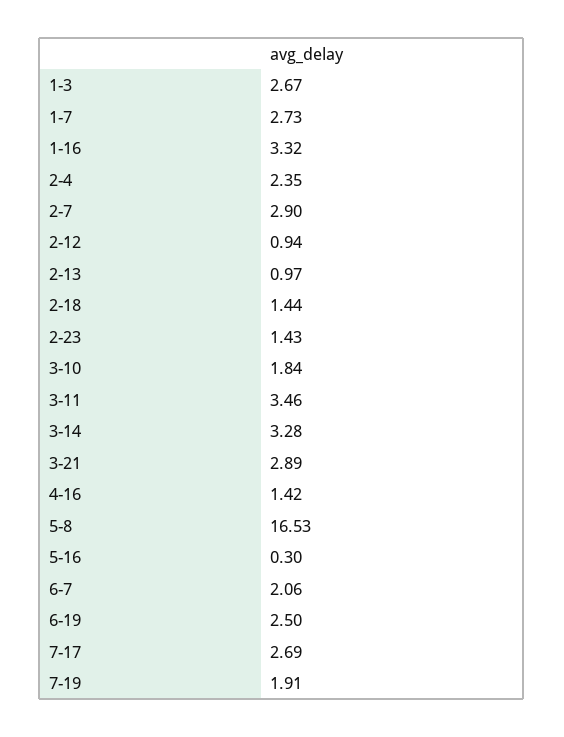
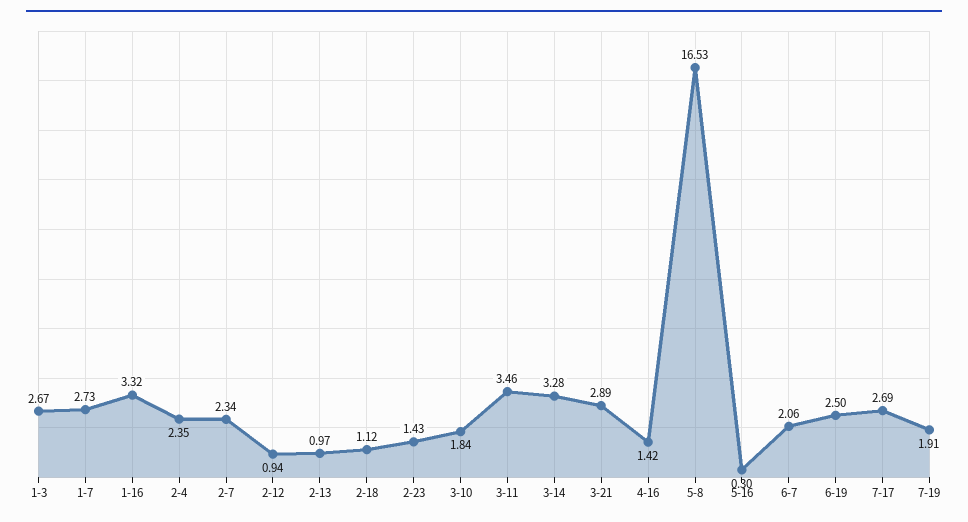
  {
    "1-3": 2.67,
    "1-7": 2.73,
    "1-16": 3.32,
    "2-4": 2.35,
-   "2-7": 2.9,
+   "2-7": 2.34,
    "2-12": 0.94,
    "2-13": 0.97,
-   "2-18": 1.44,
+   "2-18": 1.12,
    "2-23": 1.43,
    "3-10": 1.84,
    "3-11": 3.46,
    "3-14": 3.28,
    "3-21": 2.89,
    "4-16": 1.42,
    "5-8": 16.53,
    "5-16": 0.3,
    "6-7": 2.06,
    "6-19": 2.5,
    "7-17": 2.69,
    "7-19": 1.91
  }

